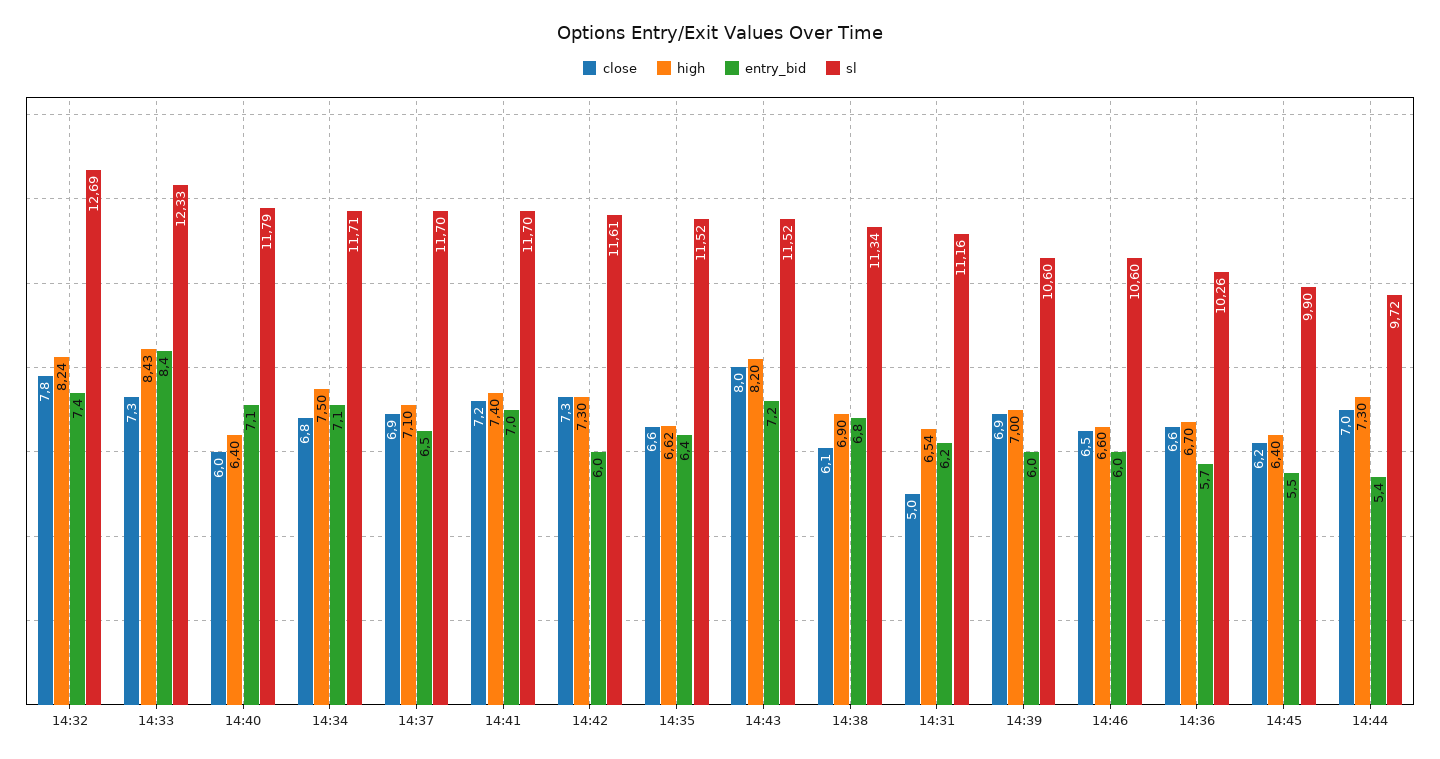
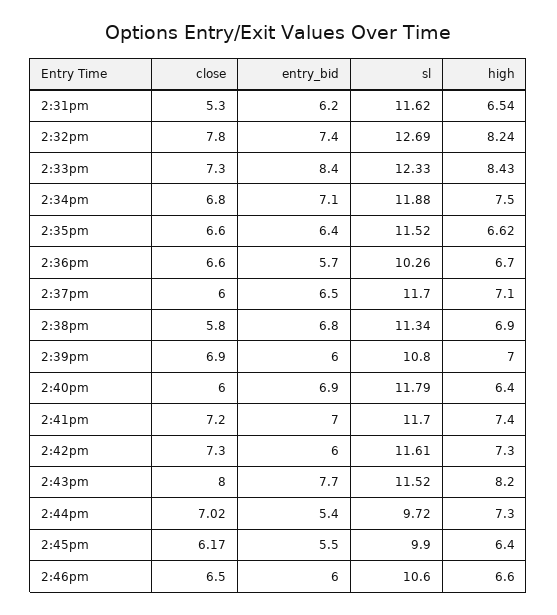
  {
    "close": {
      "14:32": 7.8,
      "14:33": 7.3,
      "14:40": 6,
      "14:34": 6.8,
-     "14:37": 6.9,
+     "14:37": 6,
      "14:41": 7.2,
      "14:42": 7.3,
      "14:35": 6.6,
      "14:43": 8,
-     "14:38": 6.1,
+     "14:38": 5.8,
-     "14:31": 5,
+     "14:31": 5.3,
      "14:39": 6.9,
      "14:46": 6.5,
      "14:36": 6.6,
      "14:45": 6.17,
      "14:44": 7.02
    },
    "high": {
      "14:32": 8.24,
      "14:33": 8.43,
      "14:40": 6.4,
      "14:34": 7.5,
      "14:37": 7.1,
      "14:41": 7.4,
      "14:42": 7.3,
      "14:35": 6.62,
      "14:43": 8.2,
      "14:38": 6.9,
      "14:31": 6.54,
      "14:39": 7,
      "14:46": 6.6,
      "14:36": 6.7,
      "14:45": 6.4,
      "14:44": 7.3
    },
    "entry_bid": {
      "14:32": 7.4,
      "14:33": 8.4,
-     "14:40": 7.1,
+     "14:40": 6.9,
      "14:34": 7.1,
      "14:37": 6.5,
      "14:41": 7,
      "14:42": 6,
      "14:35": 6.4,
-     "14:43": 7.2,
+     "14:43": 7.7,
      "14:38": 6.8,
      "14:31": 6.2,
      "14:39": 6,
      "14:46": 6,
      "14:36": 5.7,
      "14:45": 5.5,
      "14:44": 5.4
    },
    "sl": {
      "14:32": 12.69,
      "14:33": 12.33,
      "14:40": 11.79,
-     "14:34": 11.71,
+     "14:34": 11.88,
      "14:37": 11.7,
      "14:41": 11.7,
      "14:42": 11.61,
      "14:35": 11.52,
      "14:43": 11.52,
      "14:38": 11.34,
-     "14:31": 11.16,
+     "14:31": 11.62,
-     "14:39": 10.6,
+     "14:39": 10.8,
      "14:46": 10.6,
      "14:36": 10.26,
      "14:45": 9.9,
      "14:44": 9.72
    }
  }

